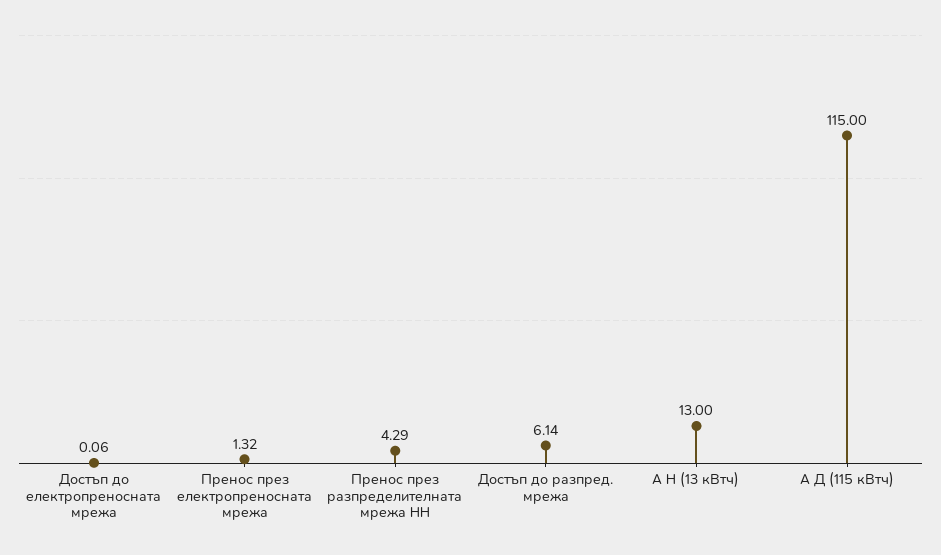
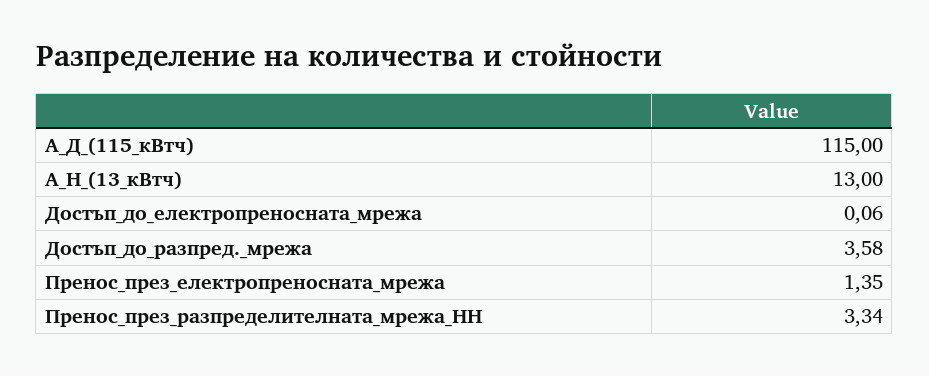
  {
    "Достъп до електропреносната мрежа": 0.06,
-   "Пренос през електропреносната мрежа": 1.32,
+   "Пренос през електропреносната мрежа": 1.35,
-   "Пренос през разпределителната мрежа НН": 4.29,
+   "Пренос през разпределителната мрежа НН": 3.34,
-   "Достъп до разпред. мрежа": 6.14,
+   "Достъп до разпред. мрежа": 3.58,
    "А Н (13 кВтч)": 13,
    "А Д (115 кВтч)": 115
  }

